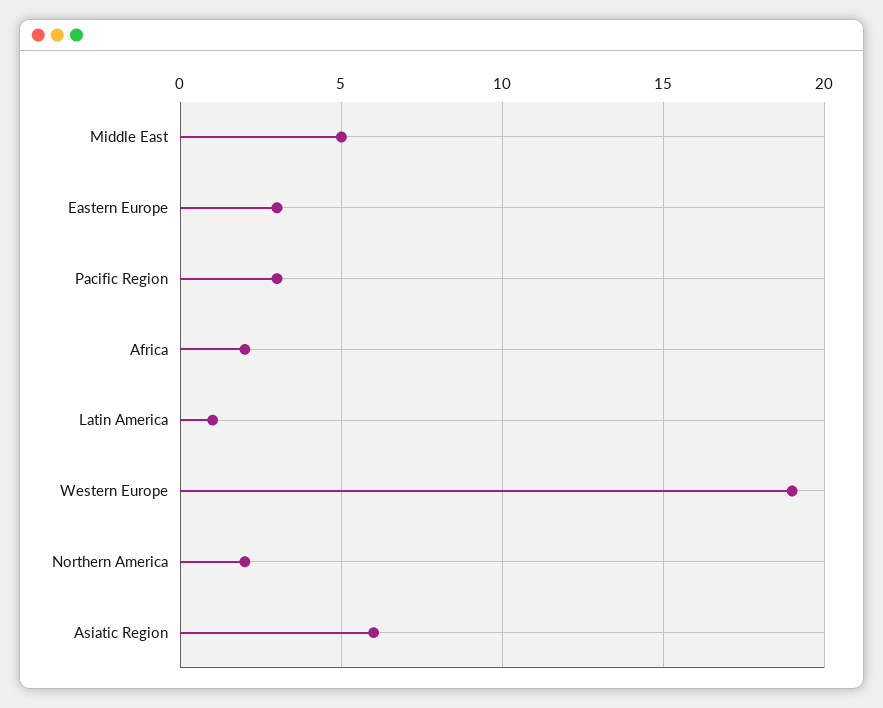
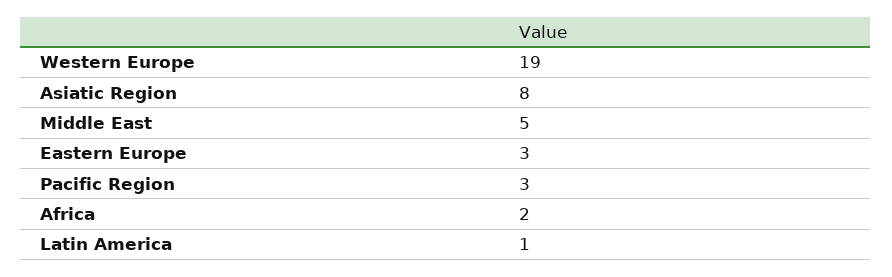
  {
    "Middle East": 5,
    "Eastern Europe": 3,
    "Pacific Region": 3,
    "Africa": 2,
    "Latin America": 1,
    "Western Europe": 19,
-   "Northern America": 2,
-   "Asiatic Region": 6
+   "Asiatic Region": 8
  }

